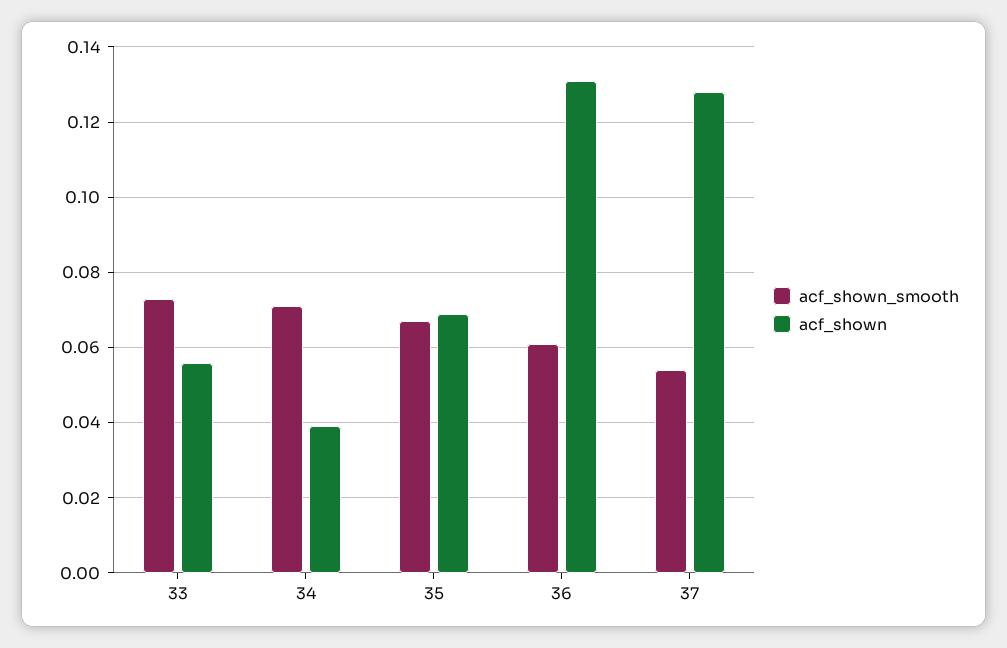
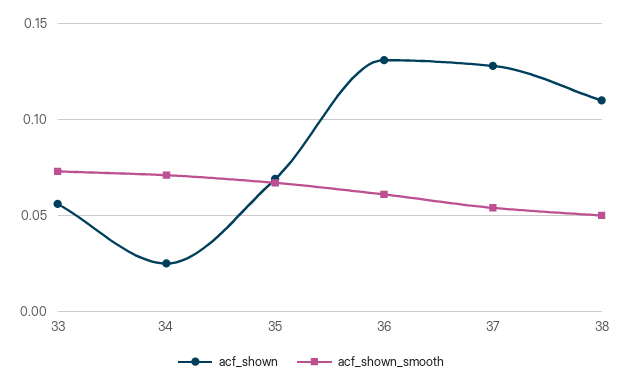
  {
    "acf_shown_smooth": {
      "33": 0.075,
      "34": 0.07,
      "35": 0.065,
      "36": 0.06,
-     "37": 0.055
+     "37": 0.055,
+     "38": 0.05
    },
    "acf_shown": {
      "33": 0.055,
-     "34": 0.04,
+     "34": 0.025,
      "35": 0.07,
      "36": 0.13,
-     "37": 0.13
+     "37": 0.13,
+     "38": 0.11
    }
  }

